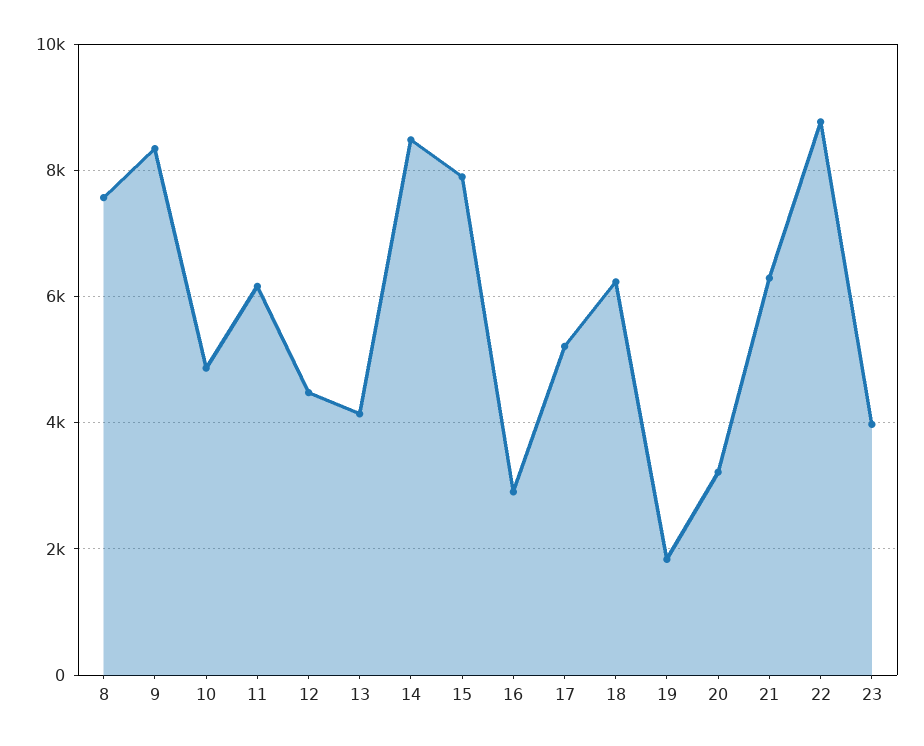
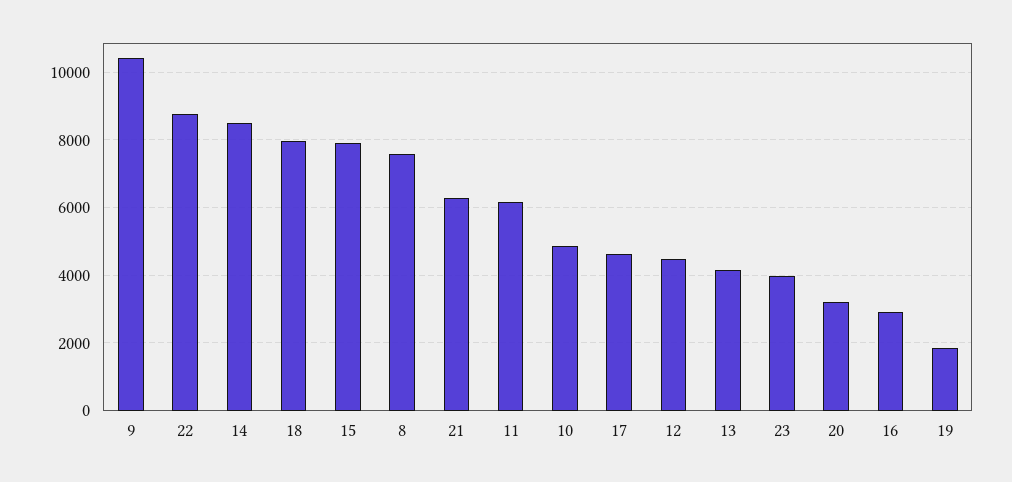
  {
    "8": 7600,
-   "9": 8400,
+   "9": 10400,
    "10": 4800,
    "11": 6200,
    "12": 4400,
    "13": 4200,
    "14": 8400,
    "15": 7800,
    "16": 3000,
-   "17": 5200,
+   "17": 4600,
-   "18": 6200,
+   "18": 8000,
    "19": 1800,
    "20": 3200,
    "21": 6200,
    "22": 8800,
    "23": 4000
  }

